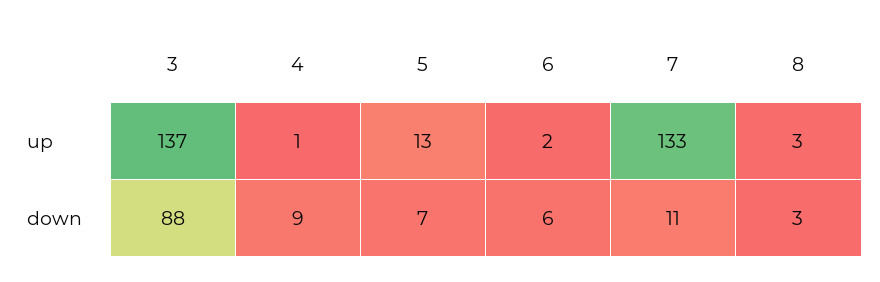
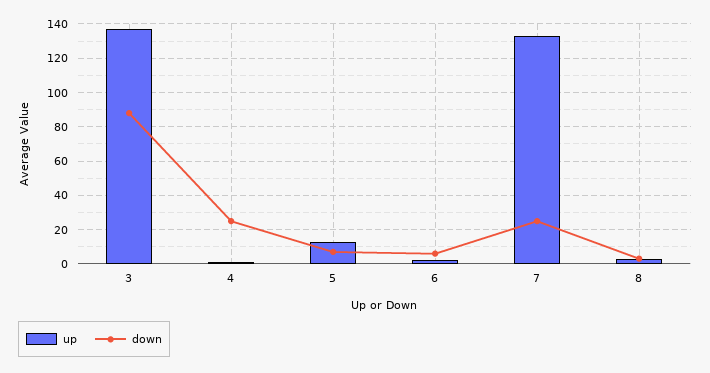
  {
    "up": {
      "3": 137,
      "4": 1,
      "5": 13,
      "6": 2,
      "7": 133,
      "8": 3
    },
    "down": {
      "3": 88,
-     "4": 9,
+     "4": 25,
      "5": 7,
      "6": 6,
-     "7": 11,
+     "7": 25,
      "8": 3
    }
  }

